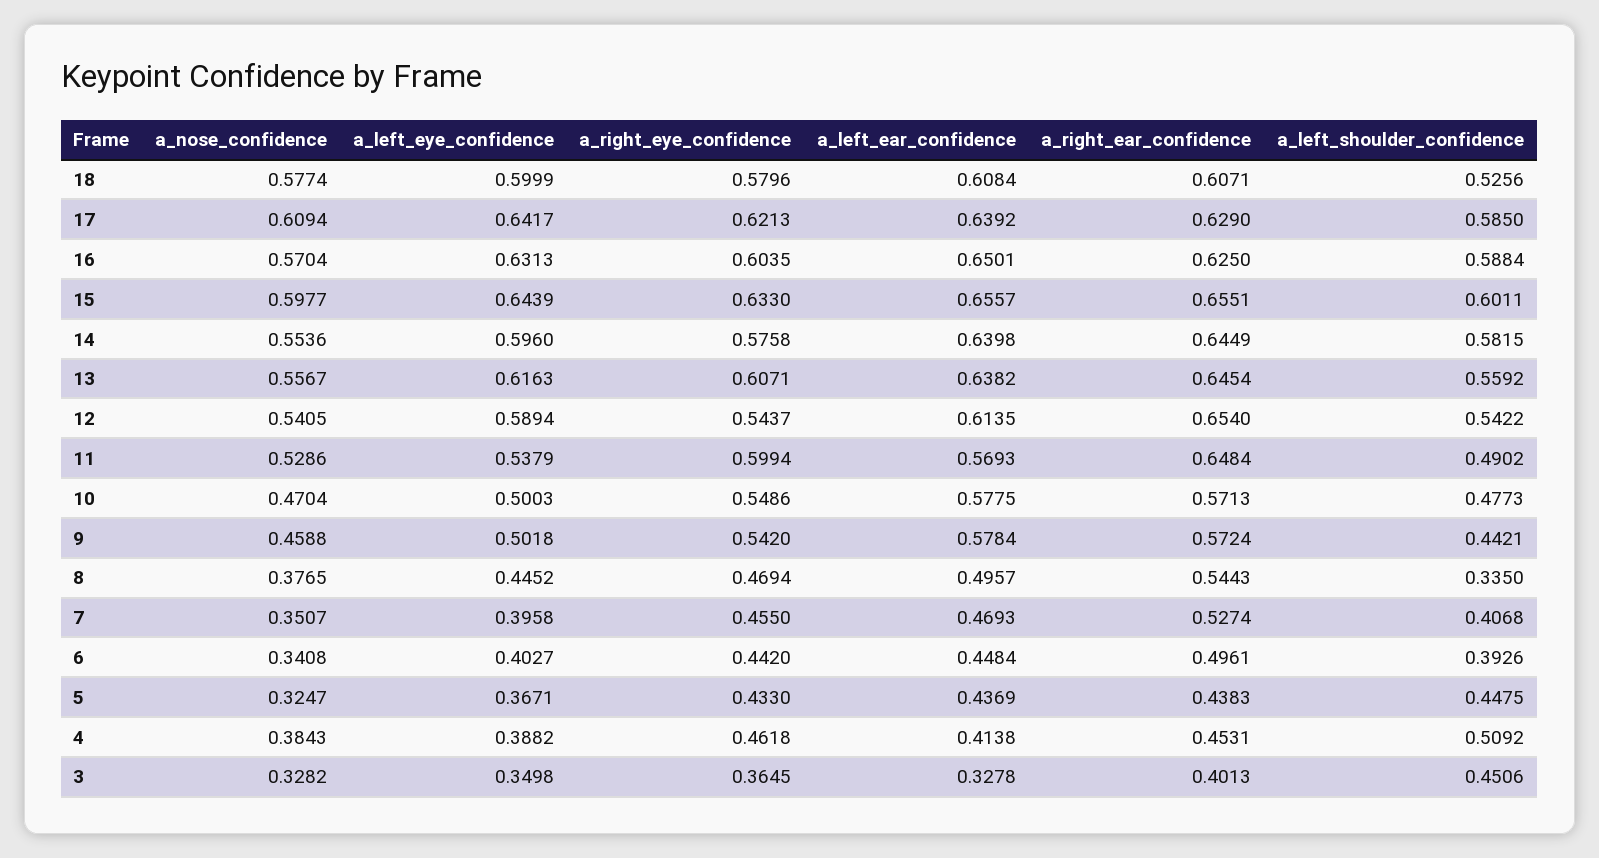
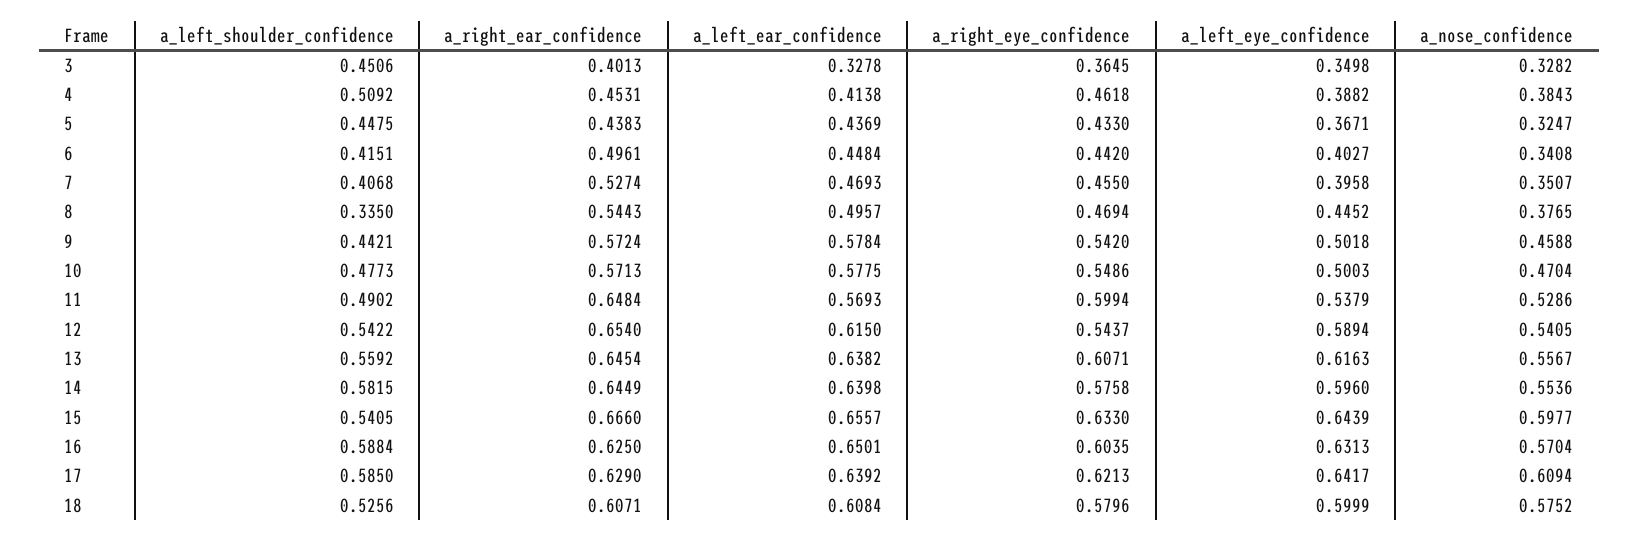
  {
    "a_nose_confidence": {
-     "18": 0.5774,
+     "18": 0.5752,
      "17": 0.6094,
      "16": 0.5704,
      "15": 0.5977,
      "14": 0.5536,
      "13": 0.5567,
      "12": 0.5405,
      "11": 0.5286,
      "10": 0.4704,
      "9": 0.4588,
      "8": 0.3765,
      "7": 0.3507,
      "6": 0.3408,
      "5": 0.3247,
      "4": 0.3843,
      "3": 0.3282
    },
    "a_left_eye_confidence": {
      "18": 0.5999,
      "17": 0.6417,
      "16": 0.6313,
      "15": 0.6439,
      "14": 0.596,
      "13": 0.6163,
      "12": 0.5894,
      "11": 0.5379,
      "10": 0.5003,
      "9": 0.5018,
      "8": 0.4452,
      "7": 0.3958,
      "6": 0.4027,
      "5": 0.3671,
      "4": 0.3882,
      "3": 0.3498
    },
    "a_right_eye_confidence": {
      "18": 0.5796,
      "17": 0.6213,
      "16": 0.6035,
      "15": 0.633,
      "14": 0.5758,
      "13": 0.6071,
      "12": 0.5437,
      "11": 0.5994,
      "10": 0.5486,
      "9": 0.542,
      "8": 0.4694,
      "7": 0.455,
      "6": 0.442,
      "5": 0.433,
      "4": 0.4618,
      "3": 0.3645
    },
    "a_left_ear_confidence": {
      "18": 0.6084,
      "17": 0.6392,
      "16": 0.6501,
      "15": 0.6557,
      "14": 0.6398,
      "13": 0.6382,
-     "12": 0.6135,
+     "12": 0.615,
      "11": 0.5693,
      "10": 0.5775,
      "9": 0.5784,
      "8": 0.4957,
      "7": 0.4693,
      "6": 0.4484,
      "5": 0.4369,
      "4": 0.4138,
      "3": 0.3278
    },
    "a_right_ear_confidence": {
      "18": 0.6071,
      "17": 0.629,
      "16": 0.625,
-     "15": 0.6551,
+     "15": 0.666,
      "14": 0.6449,
      "13": 0.6454,
      "12": 0.654,
      "11": 0.6484,
      "10": 0.5713,
      "9": 0.5724,
      "8": 0.5443,
      "7": 0.5274,
      "6": 0.4961,
      "5": 0.4383,
      "4": 0.4531,
      "3": 0.4013
    },
    "a_left_shoulder_confidence": {
      "18": 0.5256,
      "17": 0.585,
      "16": 0.5884,
-     "15": 0.6011,
+     "15": 0.5405,
      "14": 0.5815,
      "13": 0.5592,
      "12": 0.5422,
      "11": 0.4902,
      "10": 0.4773,
      "9": 0.4421,
      "8": 0.335,
      "7": 0.4068,
-     "6": 0.3926,
+     "6": 0.4151,
      "5": 0.4475,
      "4": 0.5092,
      "3": 0.4506
    }
  }

